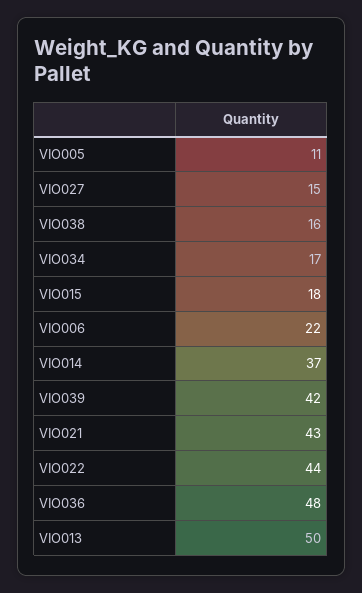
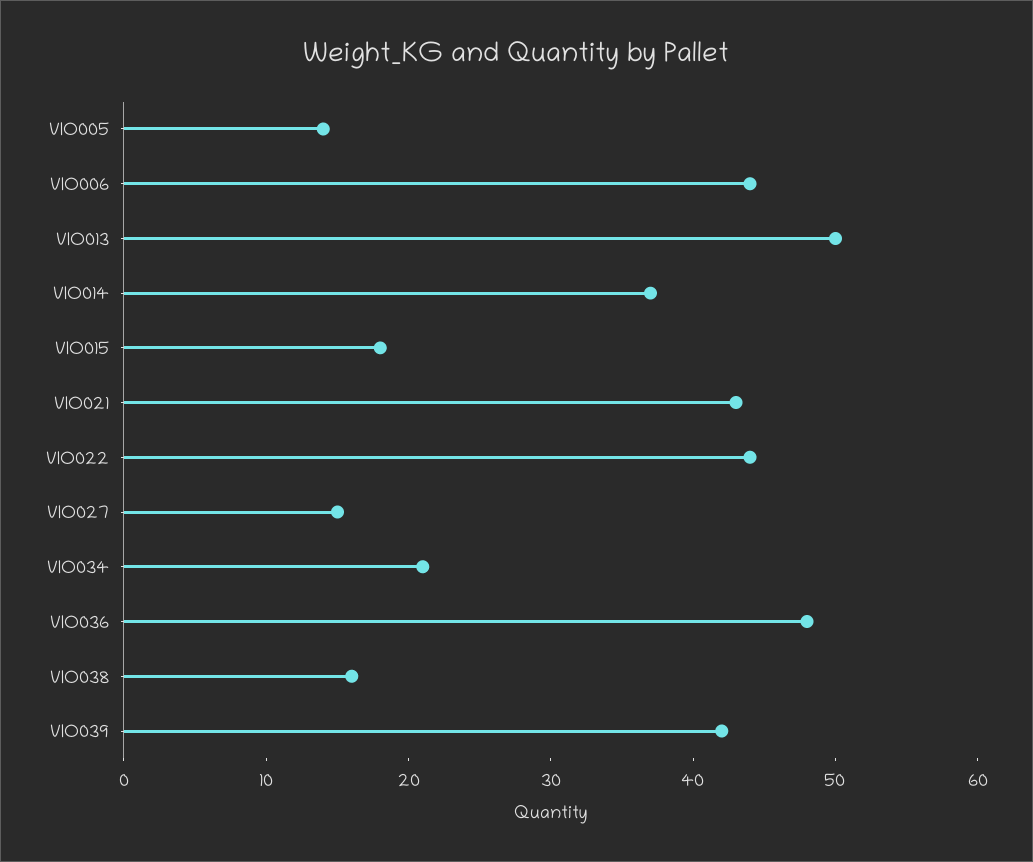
  {
-   "VIO005": 11,
+   "VIO005": 14,
    "VIO027": 15,
    "VIO038": 16,
-   "VIO034": 17,
+   "VIO034": 21,
    "VIO015": 18,
-   "VIO006": 22,
+   "VIO006": 44,
    "VIO014": 37,
    "VIO039": 42,
    "VIO021": 43,
    "VIO022": 44,
    "VIO036": 48,
    "VIO013": 50
  }

